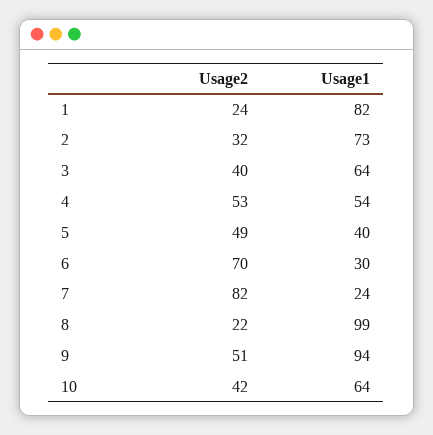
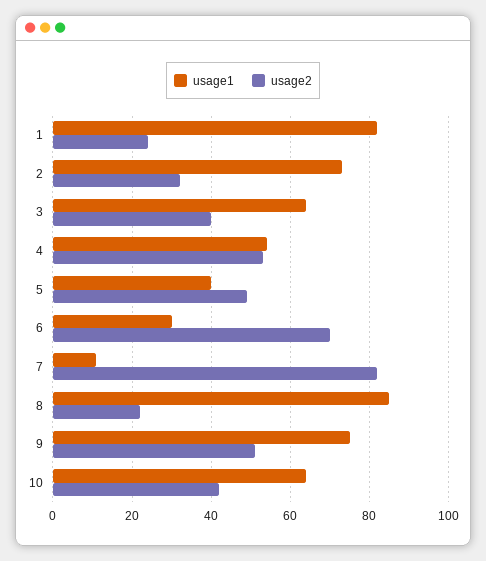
  {
    "Usage2": {
      "1": 24,
      "2": 32,
      "3": 40,
      "4": 53,
      "5": 49,
      "6": 70,
      "7": 82,
      "8": 22,
      "9": 51,
      "10": 42
    },
    "Usage1": {
      "1": 82,
      "2": 73,
      "3": 64,
      "4": 54,
      "5": 40,
      "6": 30,
-     "7": 24,
+     "7": 10,
-     "8": 99,
+     "8": 85,
-     "9": 94,
+     "9": 75,
      "10": 64
    }
  }

